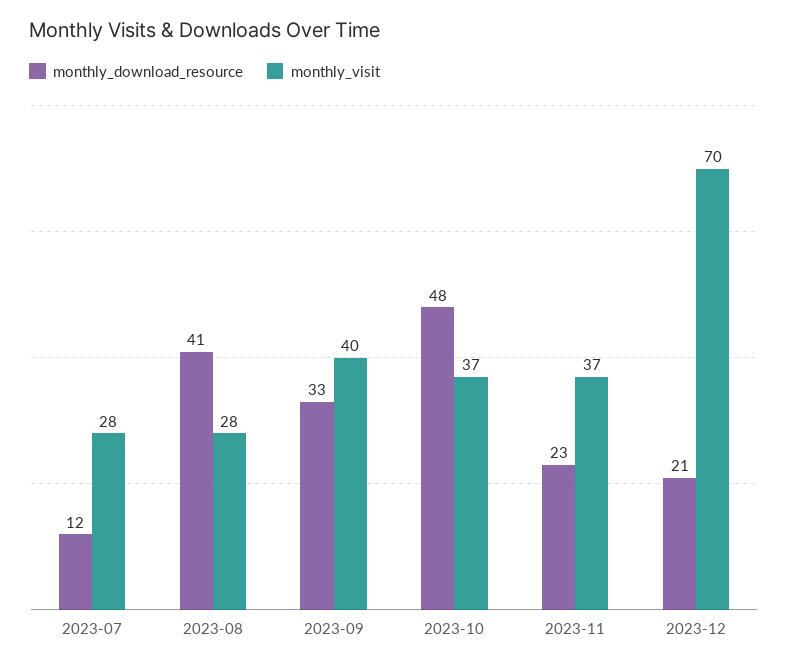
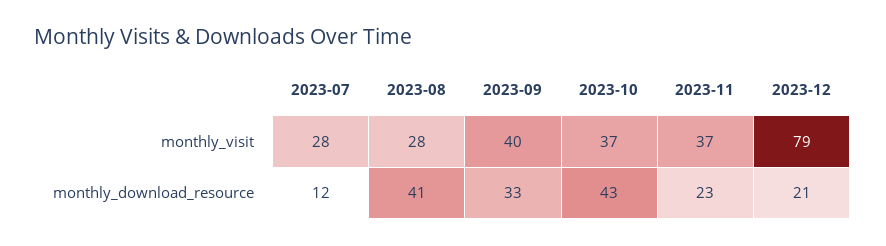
  {
    "monthly_download_resource": {
      "2023-07": 12,
      "2023-08": 41,
      "2023-09": 33,
-     "2023-10": 48,
+     "2023-10": 43,
      "2023-11": 23,
      "2023-12": 21
    },
    "monthly_visit": {
      "2023-07": 28,
      "2023-08": 28,
      "2023-09": 40,
      "2023-10": 37,
      "2023-11": 37,
-     "2023-12": 70
+     "2023-12": 79
    }
  }

